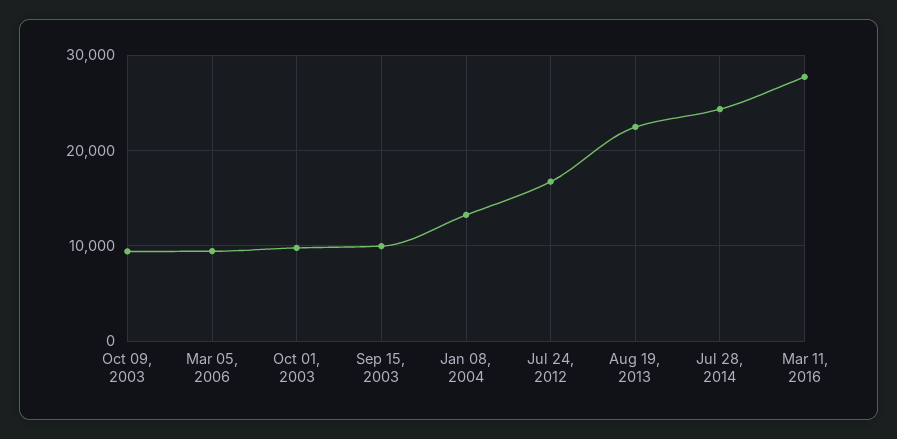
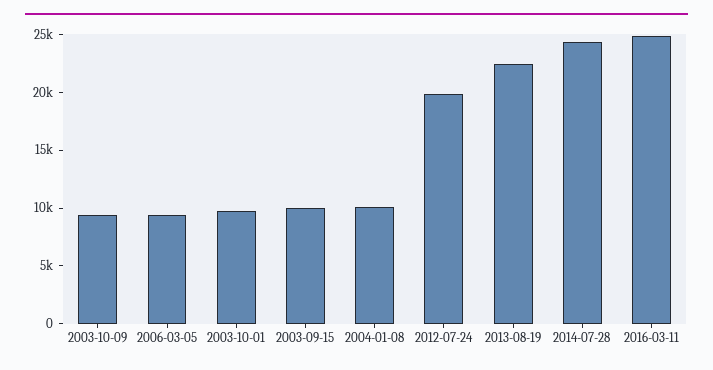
  {
    "Oct 09, 2003": 9000,
    "Mar 05, 2006": 9000,
    "Oct 01, 2003": 10000,
    "Sep 15, 2003": 10000,
-   "Jan 08, 2004": 13000,
+   "Jan 08, 2004": 10000,
-   "Jul 24, 2012": 17000,
+   "Jul 24, 2012": 20000,
    "Aug 19, 2013": 22000,
    "Jul 28, 2014": 24000,
-   "Mar 11, 2016": 28000
+   "Mar 11, 2016": 25000
  }

